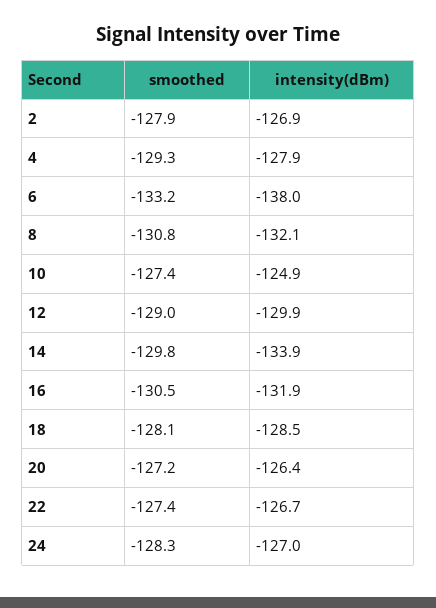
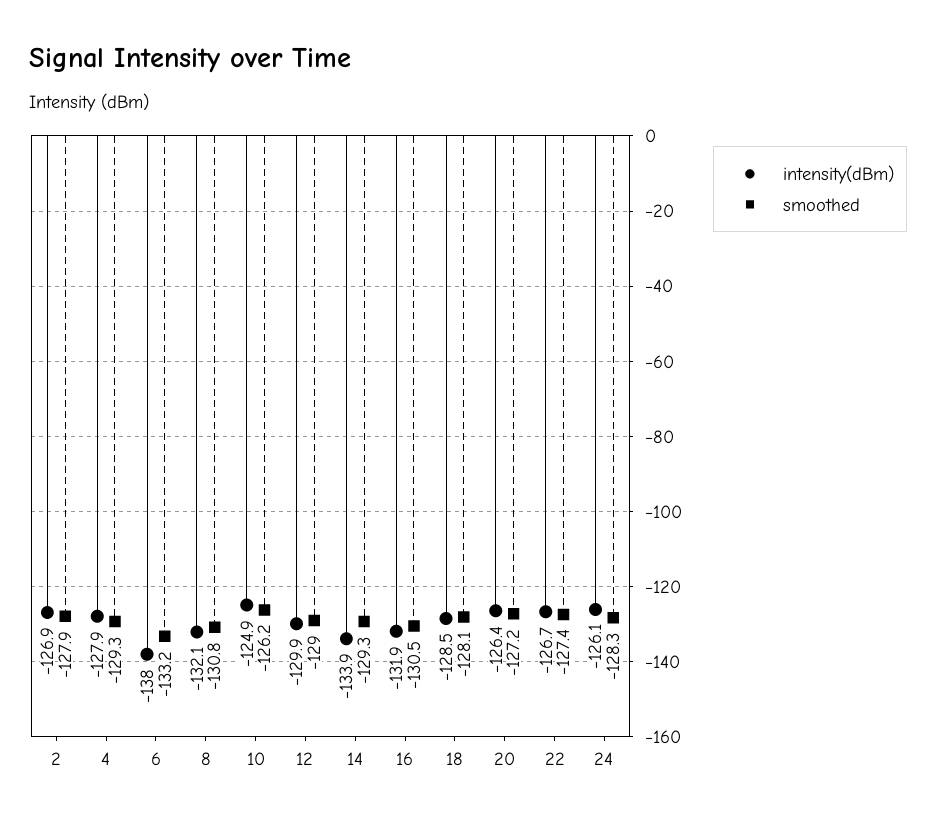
  {
    "smoothed": {
      "2": -127.9,
      "4": -129.3,
      "6": -133.2,
      "8": -130.8,
-     "10": -127.4,
+     "10": -126.2,
      "12": -129,
-     "14": -129.8,
+     "14": -129.3,
      "16": -130.5,
      "18": -128.1,
      "20": -127.2,
      "22": -127.4,
      "24": -128.3
    },
    "intensity(dBm)": {
      "2": -126.9,
      "4": -127.9,
      "6": -138,
      "8": -132.1,
      "10": -124.9,
      "12": -129.9,
      "14": -133.9,
      "16": -131.9,
      "18": -128.5,
      "20": -126.4,
      "22": -126.7,
-     "24": -127
+     "24": -126.1
    }
  }

